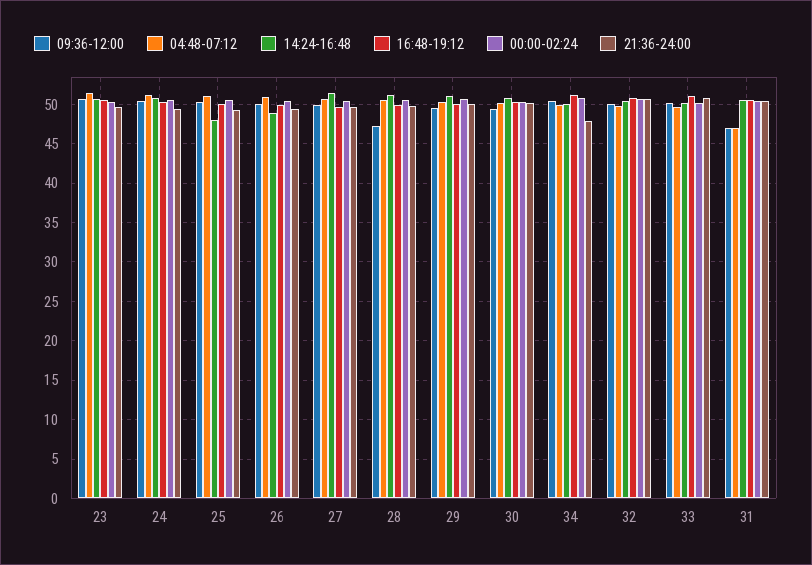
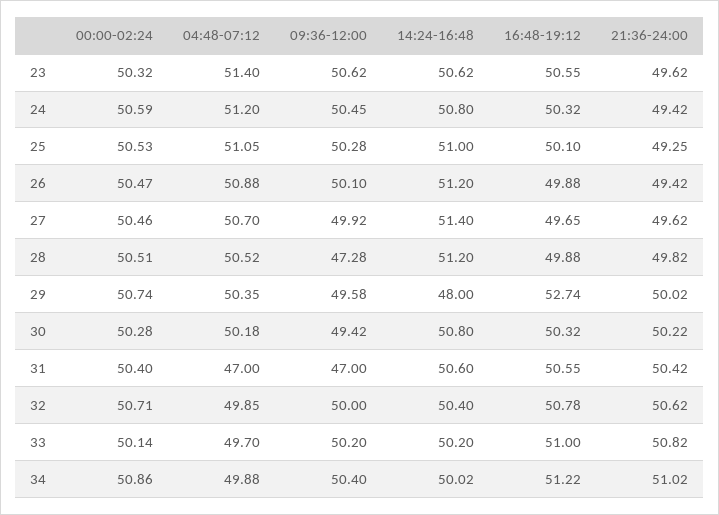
  {
    "09:36-12:00": {
      "23": 50.62,
      "24": 50.45,
      "25": 50.28,
      "26": 50.1,
      "27": 49.92,
      "28": 47.28,
      "29": 49.58,
      "30": 49.42,
      "34": 50.4,
      "32": 50,
      "33": 50.2,
      "31": 47
    },
    "04:48-07:12": {
      "23": 51.4,
      "24": 51.2,
      "25": 51.05,
      "26": 50.88,
      "27": 50.7,
      "28": 50.52,
      "29": 50.35,
      "30": 50.18,
      "34": 49.88,
      "32": 49.85,
      "33": 49.7,
      "31": 47
    },
    "14:24-16:48": {
      "23": 50.62,
      "24": 50.8,
-     "25": 48,
+     "25": 51,
-     "26": 49,
+     "26": 51.2,
      "27": 51.4,
      "28": 51.2,
-     "29": 51,
+     "29": 48,
      "30": 50.8,
      "34": 50.02,
      "32": 50.4,
      "33": 50.2,
      "31": 50.6
    },
    "16:48-19:12": {
      "23": 50.55,
      "24": 50.32,
      "25": 50.1,
      "26": 49.88,
      "27": 49.65,
      "28": 49.88,
-     "29": 50,
+     "29": 52.74,
      "30": 50.32,
      "34": 51.22,
      "32": 50.78,
      "33": 51,
      "31": 50.55
    },
    "00:00-02:24": {
      "23": 50.32,
      "24": 50.59,
      "25": 50.53,
      "26": 50.47,
      "27": 50.46,
      "28": 50.51,
      "29": 50.74,
      "30": 50.28,
      "34": 50.86,
      "32": 50.71,
      "33": 50.14,
      "31": 50.4
    },
    "21:36-24:00": {
      "23": 49.62,
      "24": 49.42,
      "25": 49.25,
      "26": 49.42,
      "27": 49.62,
      "28": 49.82,
      "29": 50.02,
      "30": 50.22,
-     "34": 48,
+     "34": 51.02,
      "32": 50.62,
      "33": 50.82,
      "31": 50.42
    }
  }

